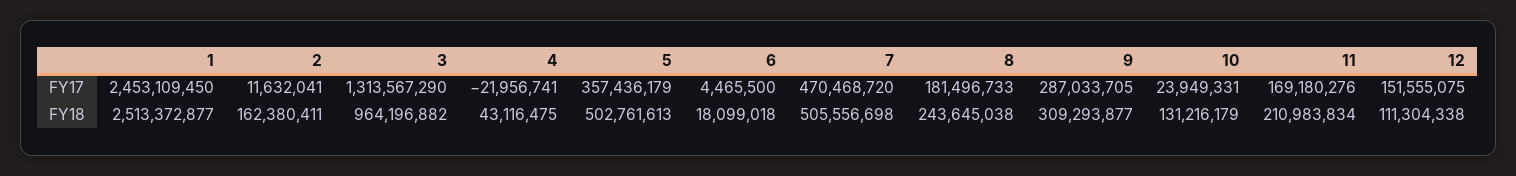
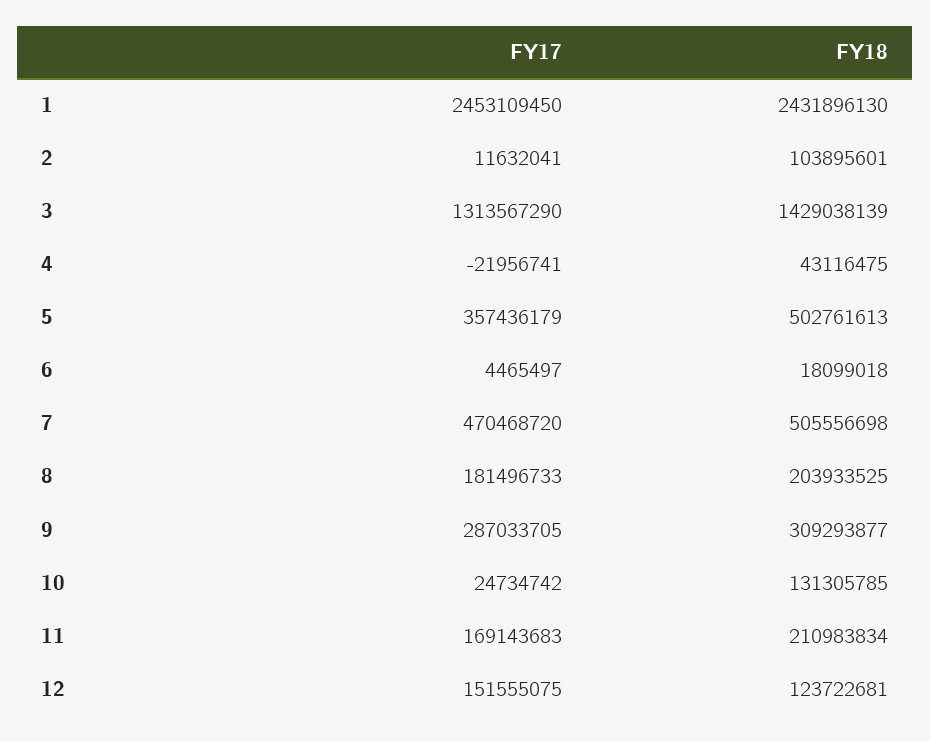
  {
    "1": {
      "FY17": 2453109450,
-     "FY18": 2513372877
+     "FY18": 2431896130
    },
    "2": {
      "FY17": 11632041,
-     "FY18": 162380411
+     "FY18": 103895601
    },
    "3": {
      "FY17": 1313567290,
-     "FY18": 964196882
+     "FY18": 1429038139
    },
    "4": {
      "FY17": -21956741,
      "FY18": 43116475
    },
    "5": {
      "FY17": 357436179,
      "FY18": 502761613
    },
    "6": {
-     "FY17": 4465500,
+     "FY17": 4465497,
      "FY18": 18099018
    },
    "7": {
      "FY17": 470468720,
      "FY18": 505556698
    },
    "8": {
      "FY17": 181496733,
-     "FY18": 243645038
+     "FY18": 203933525
    },
    "9": {
      "FY17": 287033705,
      "FY18": 309293877
    },
    "10": {
-     "FY17": 23949331,
+     "FY17": 24734742,
-     "FY18": 131216179
+     "FY18": 131305785
    },
    "11": {
-     "FY17": 169180276,
+     "FY17": 169143683,
      "FY18": 210983834
    },
    "12": {
      "FY17": 151555075,
-     "FY18": 111304338
+     "FY18": 123722681
    }
  }

